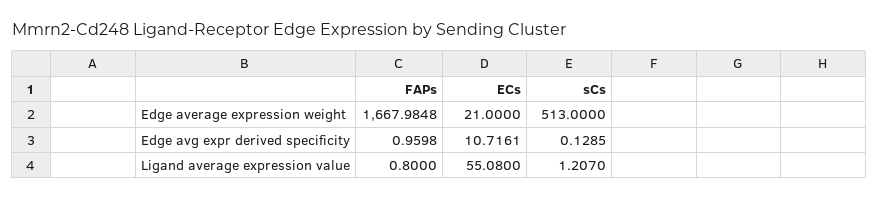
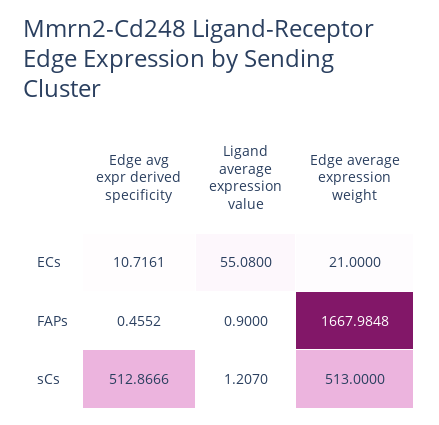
  {
    "FAPs": {
      "Edge average expression weight": 1667.9848,
-     "Edge avg expr derived specificity": 0.9598,
+     "Edge avg expr derived specificity": 0.4552,
-     "Ligand average expression value": 0.8
+     "Ligand average expression value": 0.9
    },
    "ECs": {
      "Edge average expression weight": 21,
      "Edge avg expr derived specificity": 10.7161,
      "Ligand average expression value": 55.08
    },
    "sCs": {
      "Edge average expression weight": 513,
-     "Edge avg expr derived specificity": 0.1285,
+     "Edge avg expr derived specificity": 512.8666,
      "Ligand average expression value": 1.207
    }
  }

